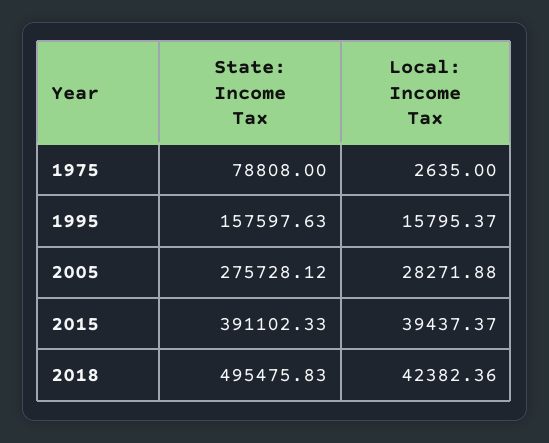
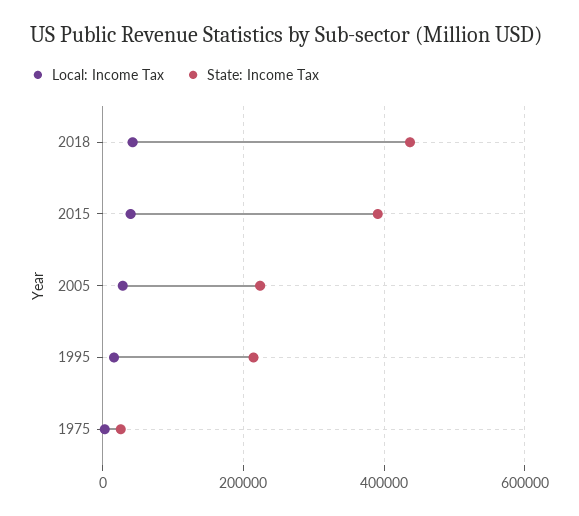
  {
    "State: Income Tax": {
-     "1975": 78808,
+     "1975": 20000,
-     "1995": 157597.63,
+     "1995": 220000,
-     "2005": 275728.12,
+     "2005": 220000,
      "2015": 391102.33,
-     "2018": 495475.83
+     "2018": 440000
    },
    "Local: Income Tax": {
      "1975": 2635,
      "1995": 15795.37,
      "2005": 28271.88,
      "2015": 39437.37,
      "2018": 42382.36
    }
  }

